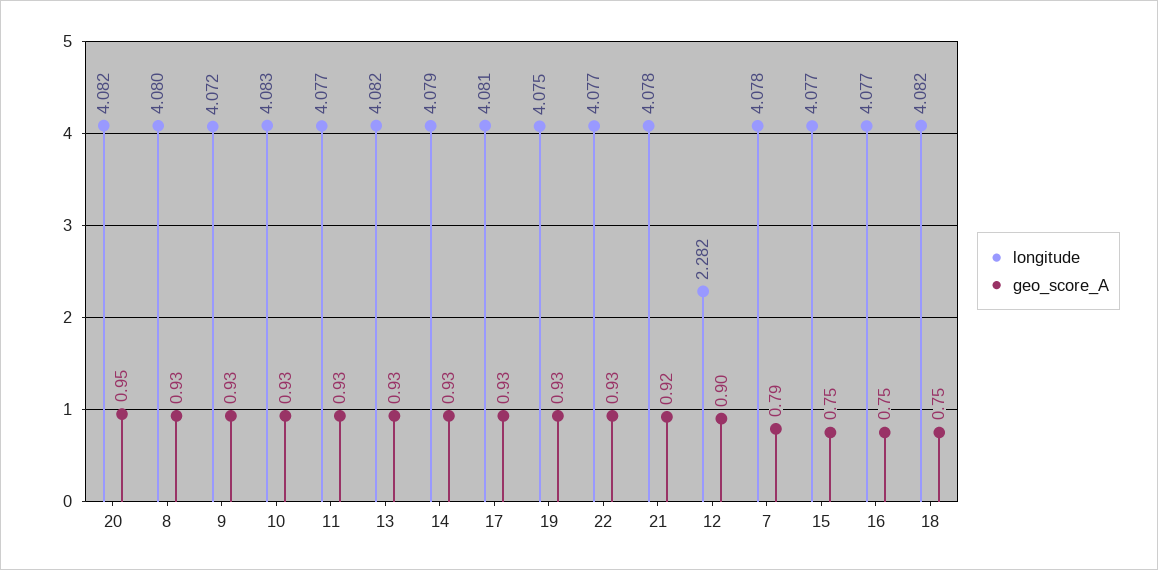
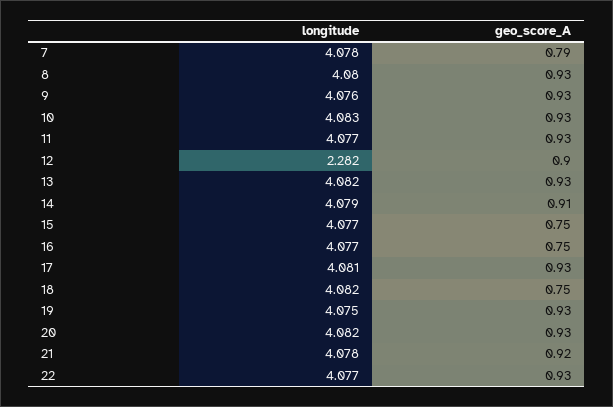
  {
    "longitude": {
      "20": 4.082,
      "8": 4.08,
-     "9": 4.072,
+     "9": 4.076,
      "10": 4.083,
      "11": 4.077,
      "13": 4.082,
      "14": 4.079,
      "17": 4.081,
      "19": 4.075,
      "22": 4.077,
      "21": 4.078,
      "12": 2.282,
      "7": 4.078,
      "15": 4.077,
      "16": 4.077,
      "18": 4.082
    },
    "geo_score_A": {
-     "20": 0.95,
+     "20": 0.93,
      "8": 0.93,
      "9": 0.93,
      "10": 0.93,
      "11": 0.93,
      "13": 0.93,
-     "14": 0.93,
+     "14": 0.91,
      "17": 0.93,
      "19": 0.93,
      "22": 0.93,
      "21": 0.92,
      "12": 0.9,
      "7": 0.79,
      "15": 0.75,
      "16": 0.75,
      "18": 0.75
    }
  }

